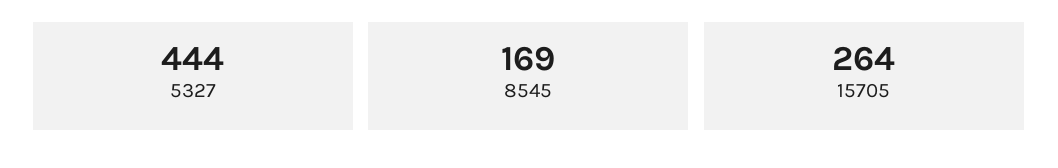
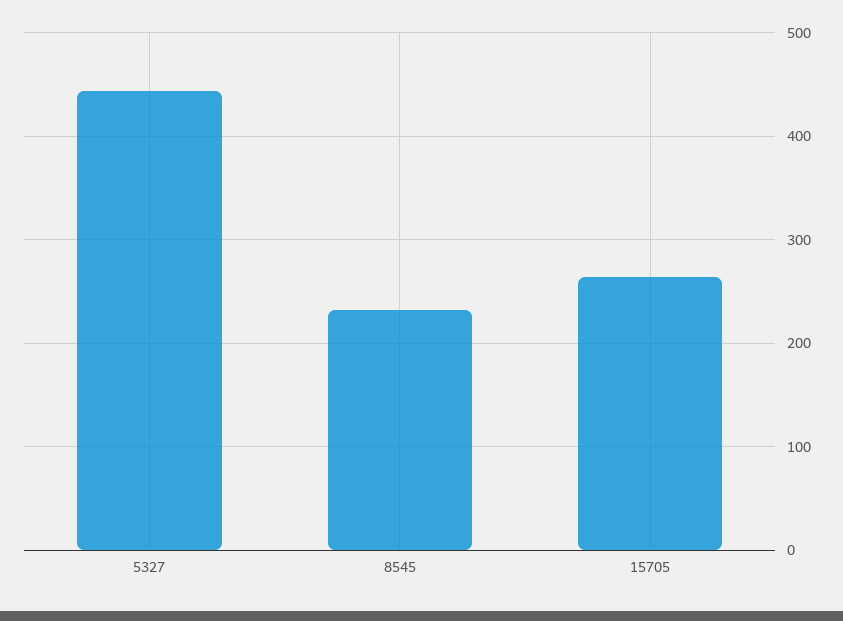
  {
    "5327": 444,
-   "8545": 169,
+   "8545": 230,
    "15705": 264
  }

